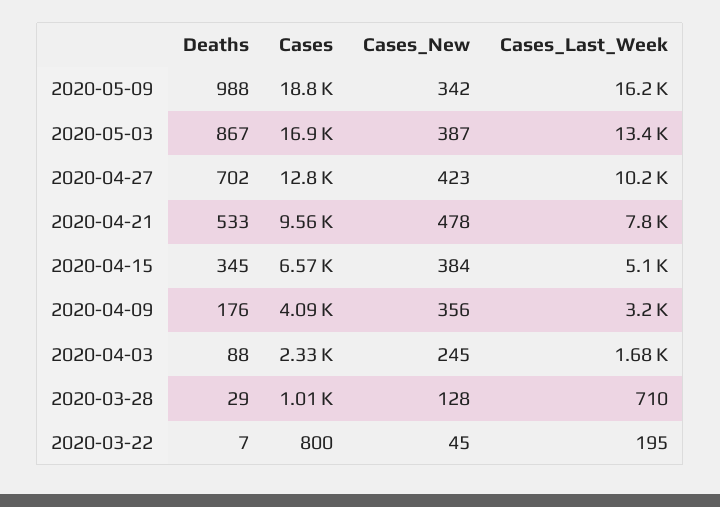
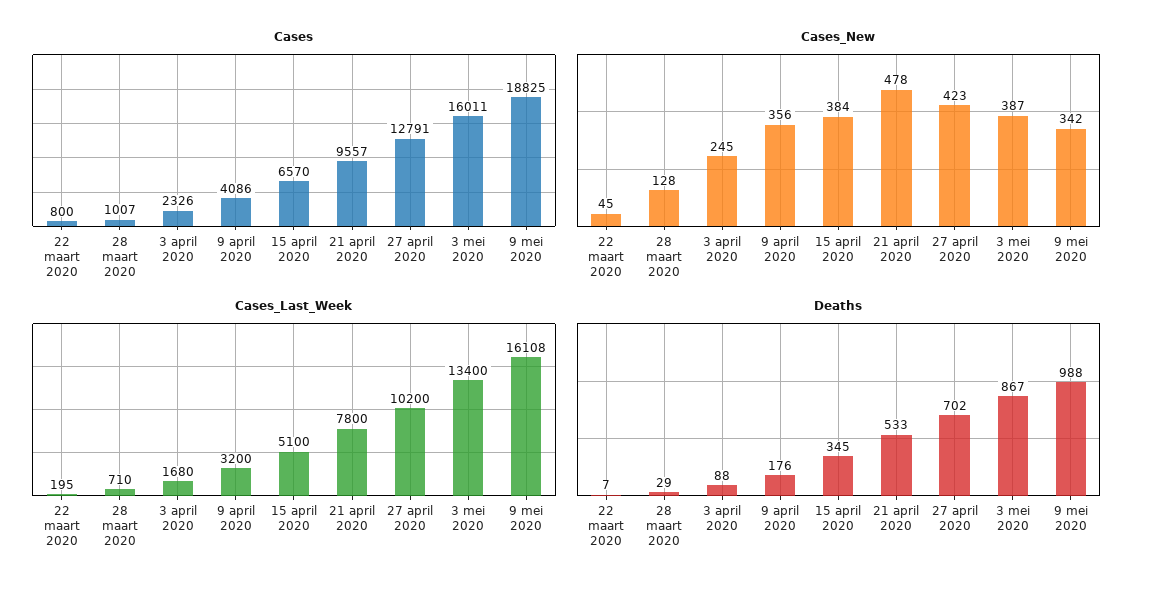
  {
    "Deaths": {
      "2020-05-09": 988,
      "2020-05-03": 867,
      "2020-04-27": 702,
      "2020-04-21": 533,
      "2020-04-15": 345,
      "2020-04-09": 176,
      "2020-04-03": 88,
      "2020-03-28": 29,
      "2020-03-22": 7
    },
    "Cases": {
      "2020-05-09": 18825,
-     "2020-05-03": 16900,
+     "2020-05-03": 16011,
      "2020-04-27": 12791,
      "2020-04-21": 9557,
      "2020-04-15": 6570,
      "2020-04-09": 4086,
      "2020-04-03": 2326,
      "2020-03-28": 1007,
      "2020-03-22": 800
    },
    "Cases_New": {
      "2020-05-09": 342,
      "2020-05-03": 387,
      "2020-04-27": 423,
      "2020-04-21": 478,
      "2020-04-15": 384,
      "2020-04-09": 356,
      "2020-04-03": 245,
      "2020-03-28": 128,
      "2020-03-22": 45
    },
    "Cases_Last_Week": {
-     "2020-05-09": 16200,
+     "2020-05-09": 16108,
      "2020-05-03": 13400,
      "2020-04-27": 10200,
      "2020-04-21": 7800,
      "2020-04-15": 5100,
      "2020-04-09": 3200,
      "2020-04-03": 1680,
      "2020-03-28": 710,
      "2020-03-22": 195
    }
  }

